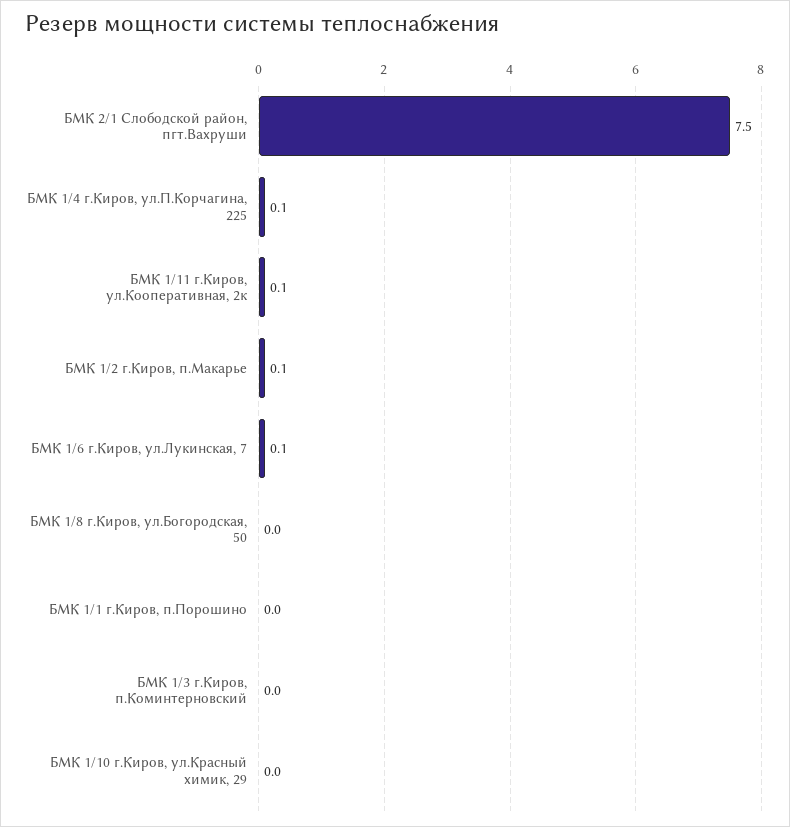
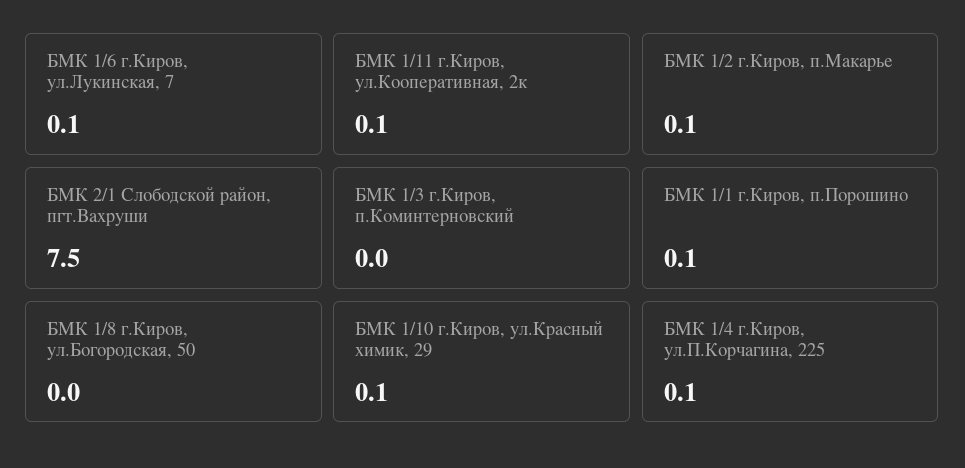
  {
    "БМК 2/1 Слободской район, пгт.Вахруши": 7.5,
    "БМК 1/4 г.Киров, ул.П.Корчагина, 225": 0.1,
    "БМК 1/11 г.Киров, ул.Кооперативная, 2к": 0.1,
    "БМК 1/2 г.Киров, п.Макарье": 0.1,
    "БМК 1/6 г.Киров, ул.Лукинская, 7": 0.1,
    "БМК 1/8 г.Киров, ул.Богородская, 50": 0,
-   "БМК 1/1 г.Киров, п.Порошино": 0,
+   "БМК 1/1 г.Киров, п.Порошино": 0.1,
    "БМК 1/3 г.Киров, п.Коминтерновский": 0,
-   "БМК 1/10 г.Киров, ул.Красный химик, 29": 0
+   "БМК 1/10 г.Киров, ул.Красный химик, 29": 0.1
  }

